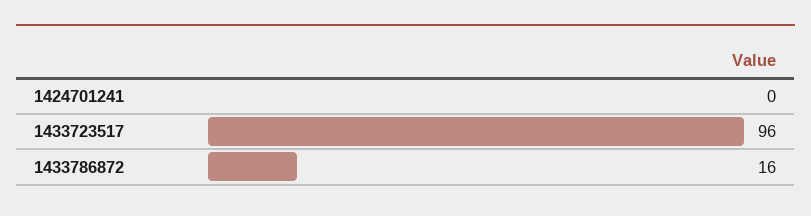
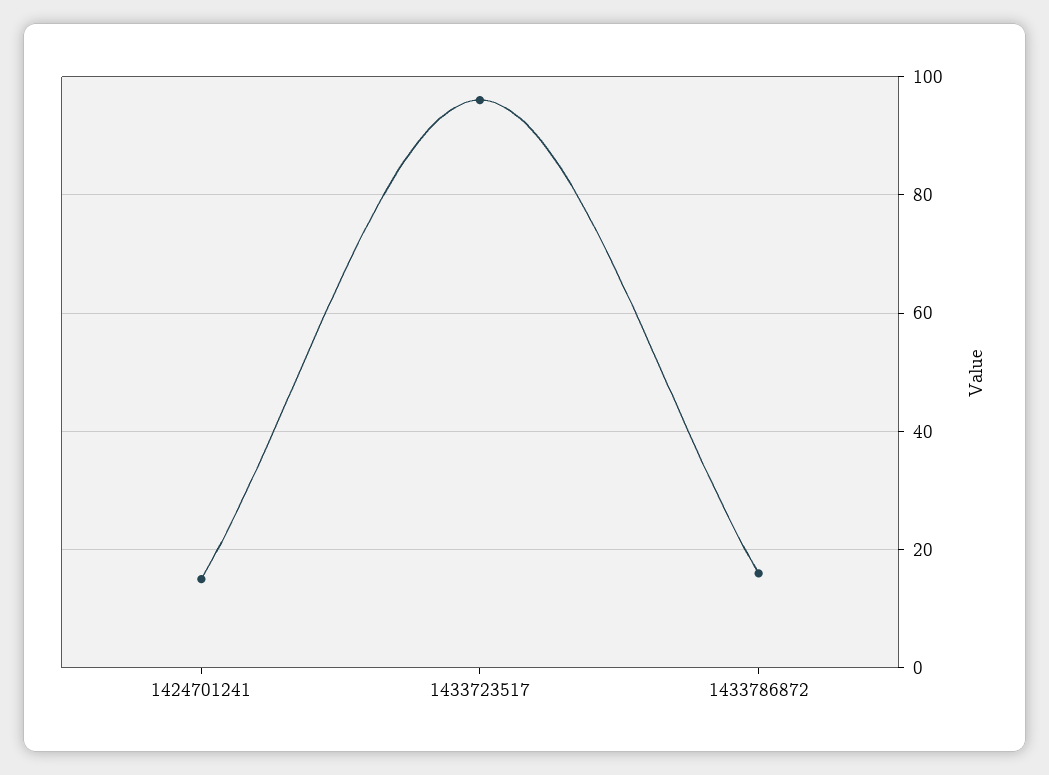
  {
-   "1424701241": 0,
+   "1424701241": 15,
    "1433723517": 96,
    "1433786872": 16
  }

